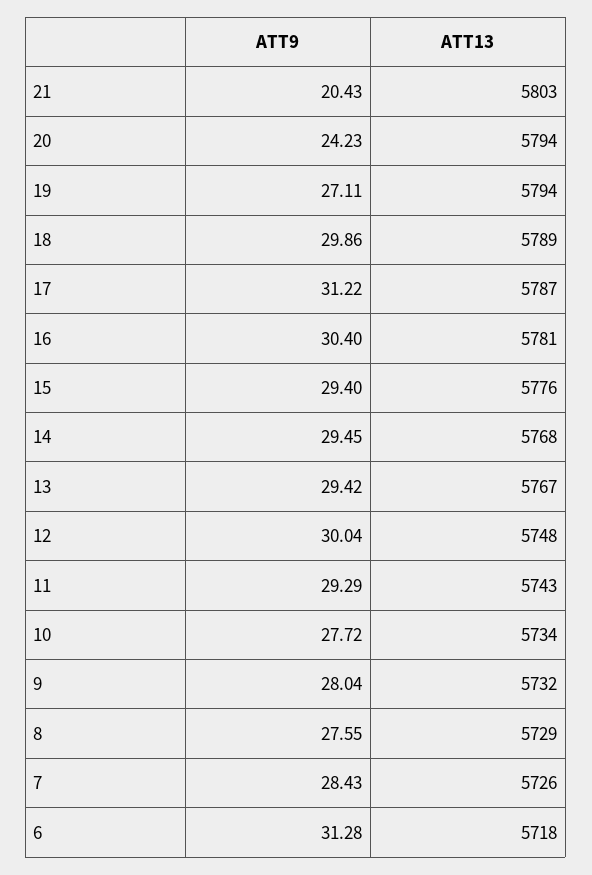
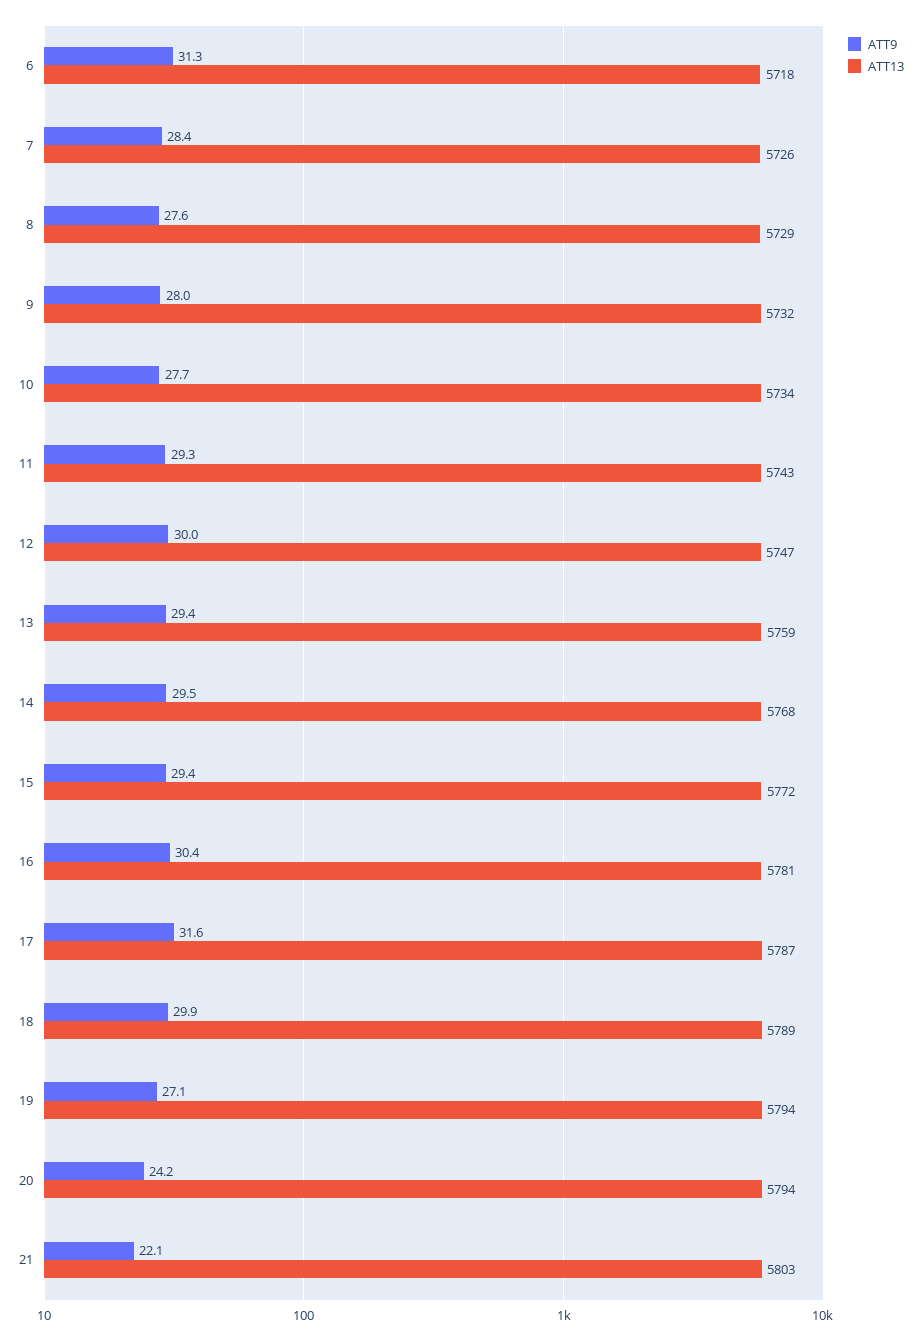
  {
    "ATT9": {
-     "21": 20.43,
+     "21": 22.1,
      "20": 24.23,
      "19": 27.11,
      "18": 29.86,
-     "17": 31.22,
+     "17": 31.6,
      "16": 30.4,
      "15": 29.4,
      "14": 29.45,
      "13": 29.42,
      "12": 30.04,
      "11": 29.29,
      "10": 27.72,
      "9": 28.04,
      "8": 27.55,
      "7": 28.43,
      "6": 31.28
    },
    "ATT13": {
      "21": 5803,
      "20": 5794,
      "19": 5794,
      "18": 5789,
      "17": 5787,
      "16": 5781,
-     "15": 5776,
+     "15": 5772,
      "14": 5768,
-     "13": 5767,
+     "13": 5759,
-     "12": 5748,
+     "12": 5747,
      "11": 5743,
      "10": 5734,
      "9": 5732,
      "8": 5729,
      "7": 5726,
      "6": 5718
    }
  }

